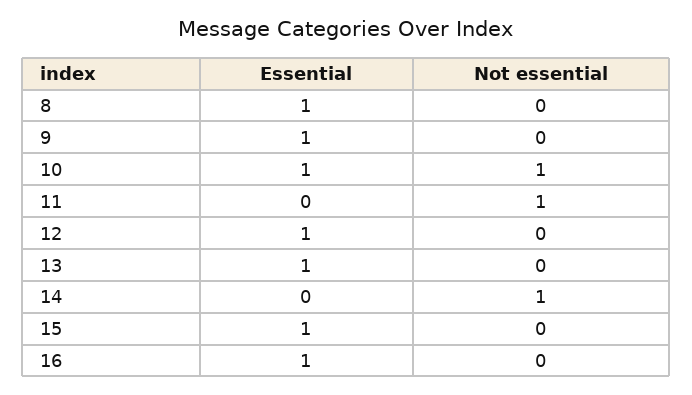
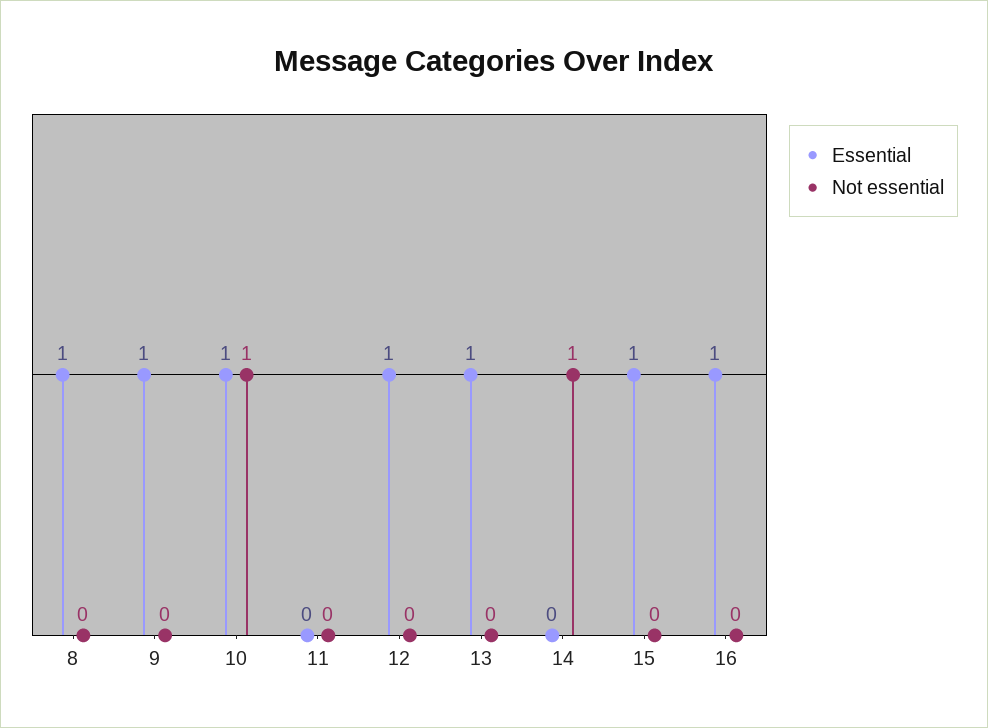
  {
    "Essential": {
      "8": 1,
      "9": 1,
      "10": 1,
      "11": 0,
      "12": 1,
      "13": 1,
      "14": 0,
      "15": 1,
      "16": 1
    },
    "Not essential": {
      "8": 0,
      "9": 0,
      "10": 1,
-     "11": 1,
+     "11": 0,
      "12": 0,
      "13": 0,
      "14": 1,
      "15": 0,
      "16": 0
    }
  }

